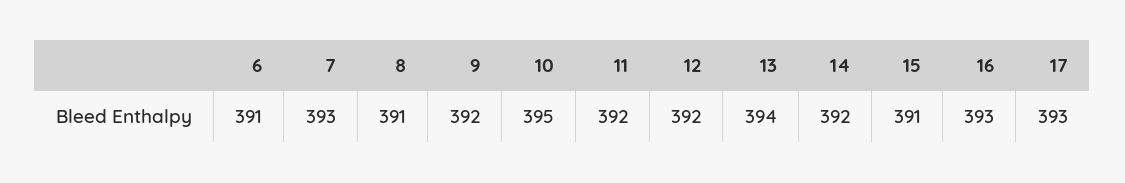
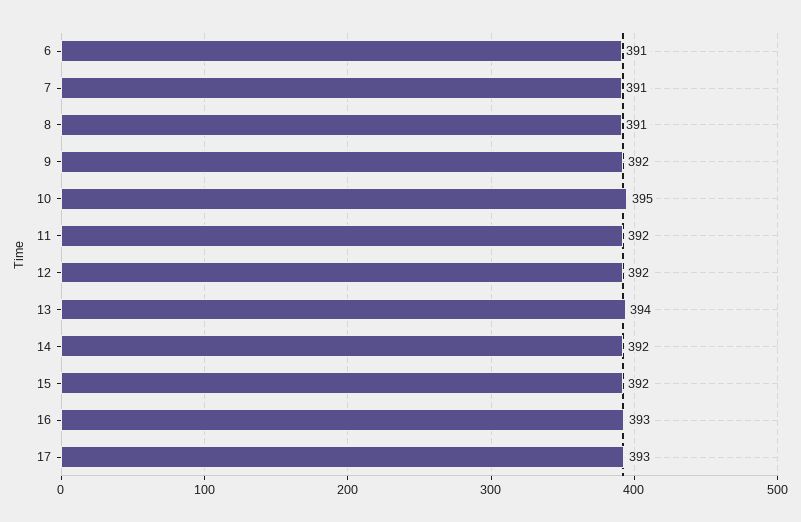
  {
    "6": 391,
-   "7": 393,
+   "7": 391,
    "8": 391,
    "9": 392,
    "10": 395,
    "11": 392,
    "12": 392,
    "13": 394,
    "14": 392,
-   "15": 391,
+   "15": 392,
    "16": 393,
    "17": 393
  }

